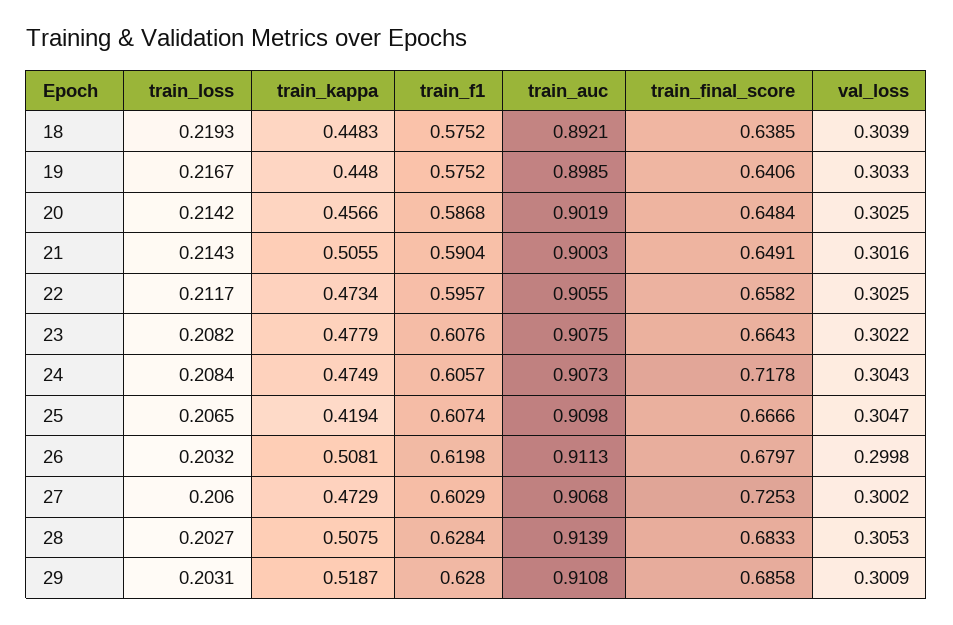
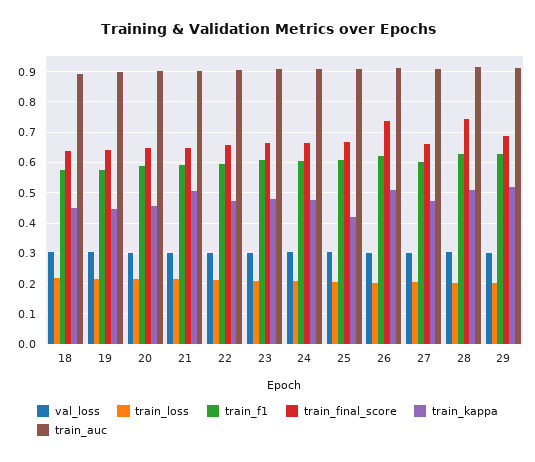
  {
    "train_loss": {
      "18": 0.2193,
      "19": 0.2167,
      "20": 0.2142,
      "21": 0.2143,
      "22": 0.2117,
      "23": 0.2082,
      "24": 0.2084,
      "25": 0.2065,
      "26": 0.2032,
      "27": 0.206,
      "28": 0.2027,
      "29": 0.2031
    },
    "train_kappa": {
      "18": 0.4483,
      "19": 0.448,
      "20": 0.4566,
      "21": 0.5055,
      "22": 0.4734,
      "23": 0.4779,
      "24": 0.4749,
      "25": 0.4194,
      "26": 0.5081,
      "27": 0.4729,
      "28": 0.5075,
      "29": 0.5187
    },
    "train_f1": {
      "18": 0.5752,
      "19": 0.5752,
      "20": 0.5868,
      "21": 0.5904,
      "22": 0.5957,
      "23": 0.6076,
      "24": 0.6057,
      "25": 0.6074,
      "26": 0.6198,
      "27": 0.6029,
      "28": 0.6284,
      "29": 0.628
    },
    "train_auc": {
      "18": 0.8921,
      "19": 0.8985,
      "20": 0.9019,
      "21": 0.9003,
      "22": 0.9055,
      "23": 0.9075,
      "24": 0.9073,
      "25": 0.9098,
      "26": 0.9113,
      "27": 0.9068,
      "28": 0.9139,
      "29": 0.9108
    },
    "train_final_score": {
      "18": 0.6385,
      "19": 0.6406,
      "20": 0.6484,
      "21": 0.6491,
      "22": 0.6582,
      "23": 0.6643,
-     "24": 0.7178,
+     "24": 0.66,
      "25": 0.6666,
-     "26": 0.6797,
+     "26": 0.74,
-     "27": 0.7253,
+     "27": 0.66,
-     "28": 0.6833,
+     "28": 0.74,
      "29": 0.6858
    },
    "val_loss": {
      "18": 0.3039,
      "19": 0.3033,
      "20": 0.3025,
      "21": 0.3016,
      "22": 0.3025,
      "23": 0.3022,
      "24": 0.3043,
      "25": 0.3047,
      "26": 0.2998,
      "27": 0.3002,
      "28": 0.3053,
      "29": 0.3009
    }
  }

